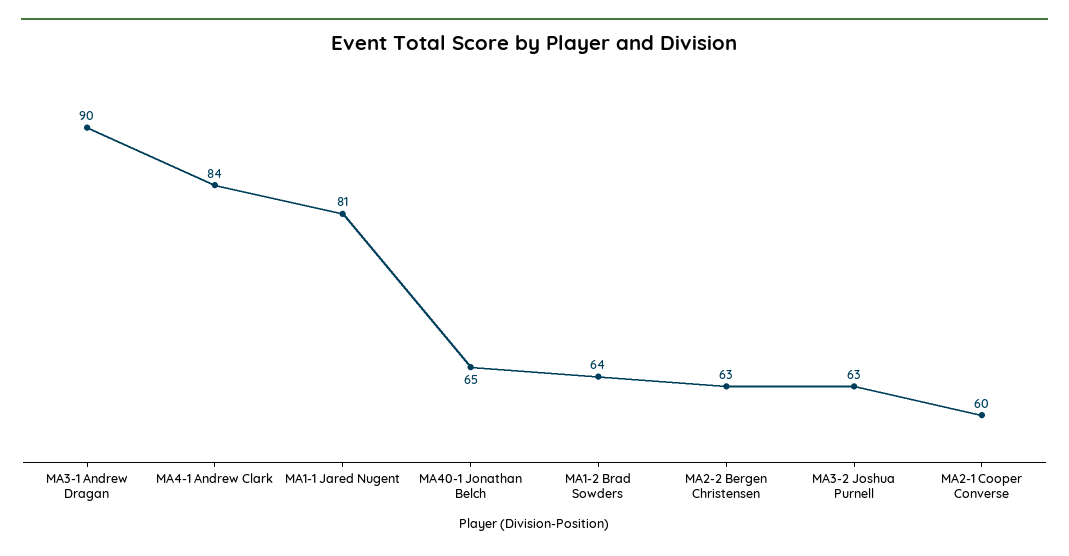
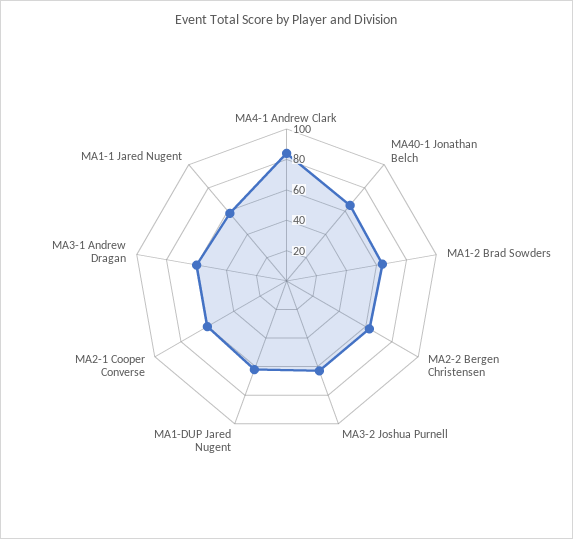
  {
-   "MA3-1 Andrew Dragan": 90,
+   "MA3-1 Andrew Dragan": 60,
    "MA4-1 Andrew Clark": 84,
-   "MA1-1 Jared Nugent": 81,
+   "MA1-1 Jared Nugent": 60,
    "MA40-1 Jonathan Belch": 65,
    "MA1-2 Brad Sowders": 64,
    "MA2-2 Bergen Christensen": 63,
    "MA3-2 Joshua Purnell": 63,
-   "MA2-1 Cooper Converse": 60
+   "MA2-1 Cooper Converse": 60,
+   "MA1-DUP Jared Nugent": 60
  }

